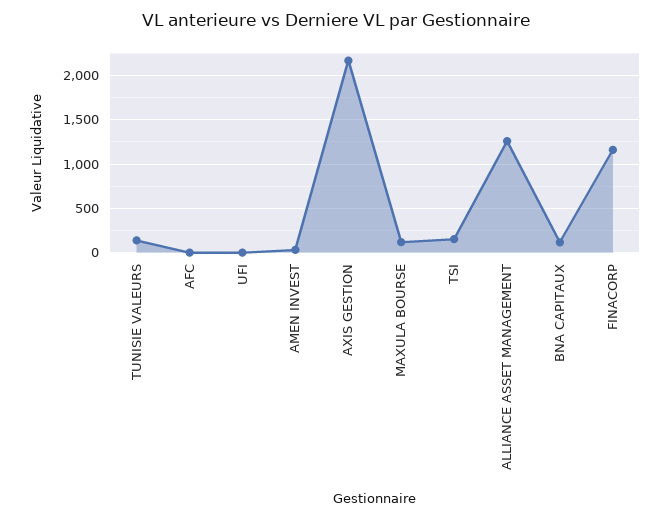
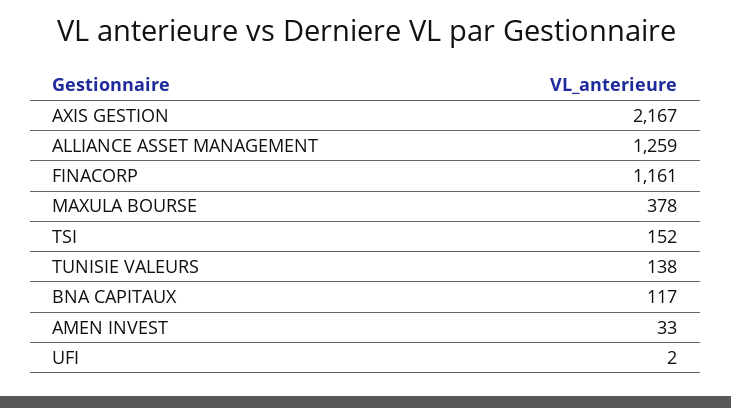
  {
    "TUNISIE VALEURS": 138,
-   "AFC": 0,
    "UFI": 2,
    "AMEN INVEST": 33,
    "AXIS GESTION": 2167,
-   "MAXULA BOURSE": 100,
+   "MAXULA BOURSE": 378,
    "TSI": 152,
    "ALLIANCE ASSET MANAGEMENT": 1259,
    "BNA CAPITAUX": 117,
    "FINACORP": 1161
  }

